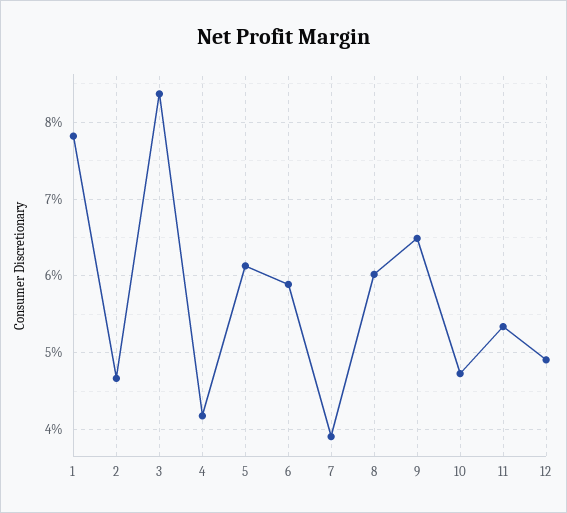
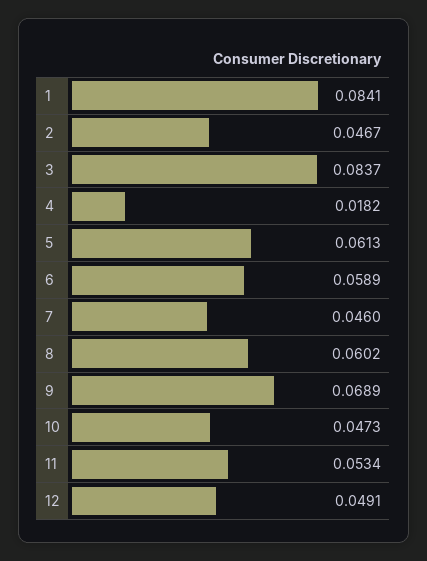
  {
-   "1": 0.078,
+   "1": 0.0841,
    "2": 0.0467,
    "3": 0.0837,
-   "4": 0.042,
+   "4": 0.0182,
    "5": 0.0613,
    "6": 0.0589,
-   "7": 0.039,
+   "7": 0.046,
    "8": 0.0602,
-   "9": 0.065,
+   "9": 0.0689,
    "10": 0.0473,
    "11": 0.0534,
    "12": 0.0491
  }

